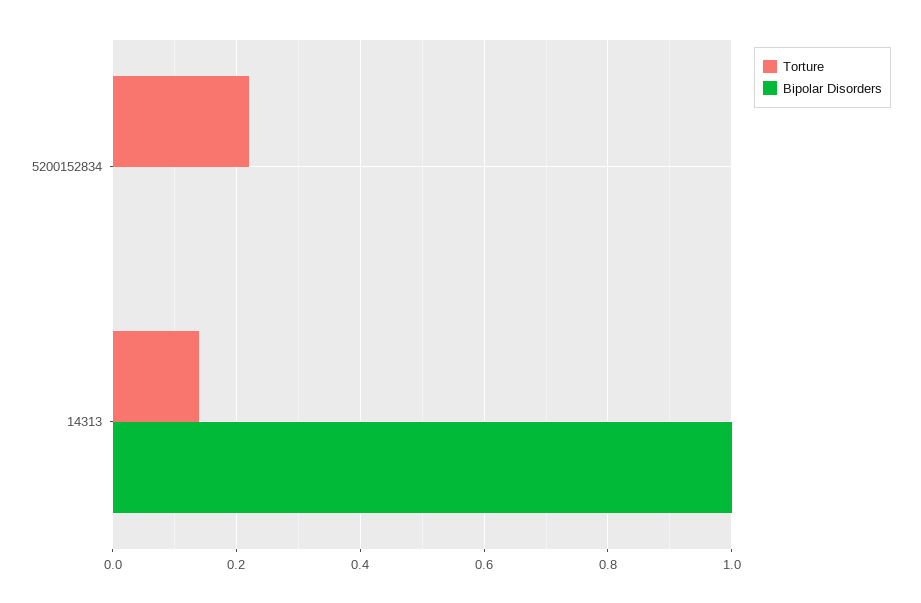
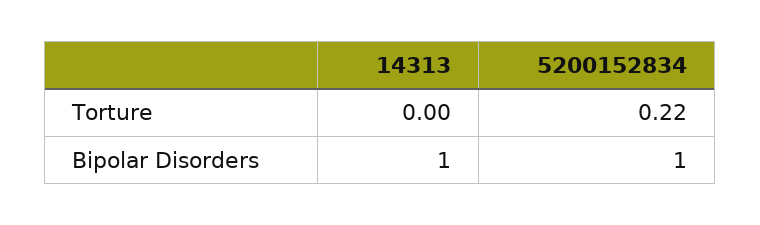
  {
    "Torture": {
      "5200152834": 0.22,
-     "14313": 0.15
+     "14313": 0
    },
    "Bipolar Disorders": {
-     "5200152834": 0,
+     "5200152834": 1,
      "14313": 1
    }
  }

